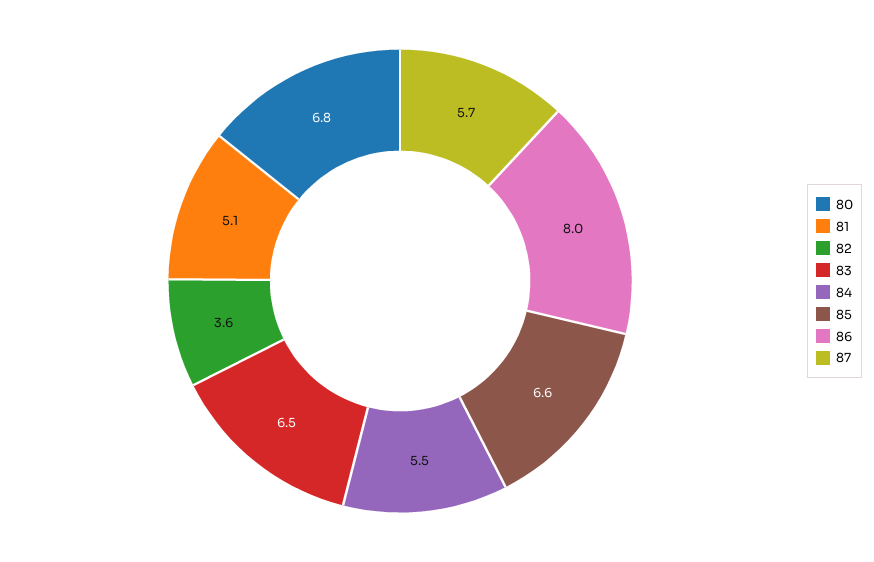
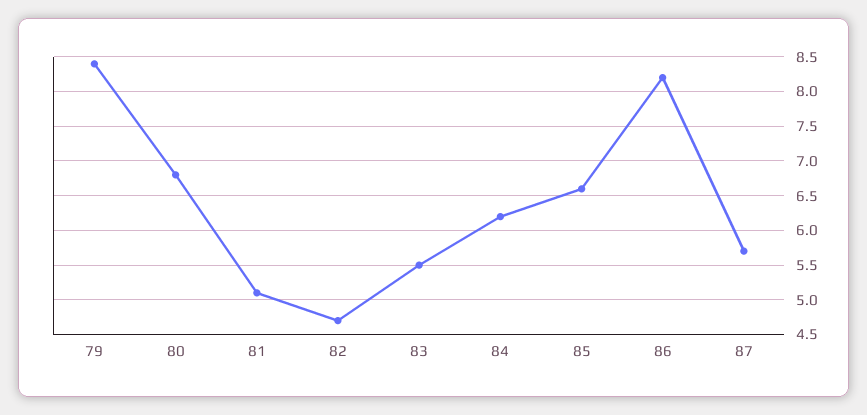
  {
    "80": 6.8,
    "81": 5.1,
-   "82": 3.6,
+   "82": 4.7,
-   "83": 6.5,
+   "83": 5.5,
-   "84": 5.5,
+   "84": 6.2,
    "85": 6.6,
-   "86": 8,
+   "86": 8.2,
-   "87": 5.7
+   "87": 5.7,
+   "79": 8.4
  }

